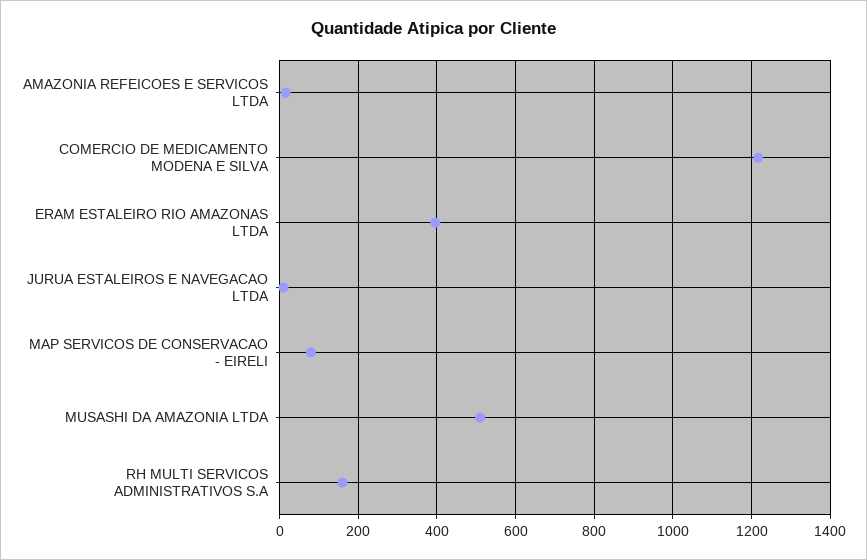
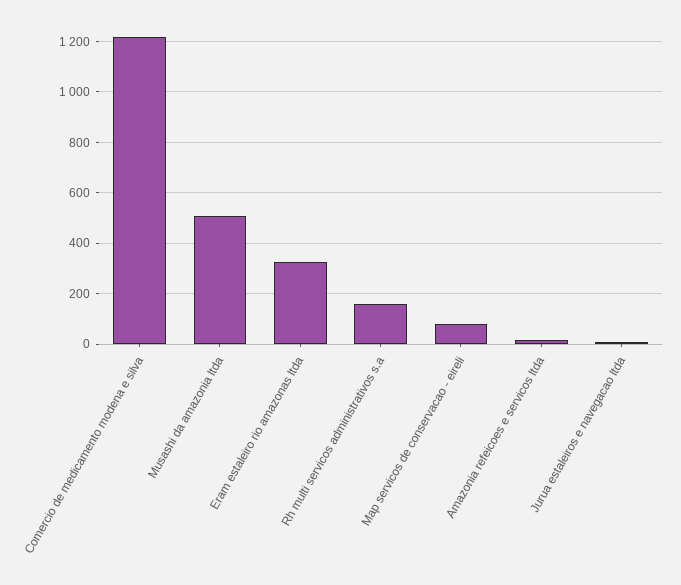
  {
    "AMAZONIA REFEICOES E SERVICOS LTDA": 20,
    "COMERCIO DE MEDICAMENTO MODENA E SILVA": 1220,
-   "ERAM ESTALEIRO RIO AMAZONAS LTDA": 400,
+   "ERAM ESTALEIRO RIO AMAZONAS LTDA": 325,
    "JURUA ESTALEIROS E NAVEGACAO LTDA": 20,
    "MAP SERVICOS DE CONSERVACAO - EIRELI": 80,
    "MUSASHI DA AMAZONIA LTDA": 520,
    "RH MULTI SERVICOS ADMINISTRATIVOS S.A": 160
  }

